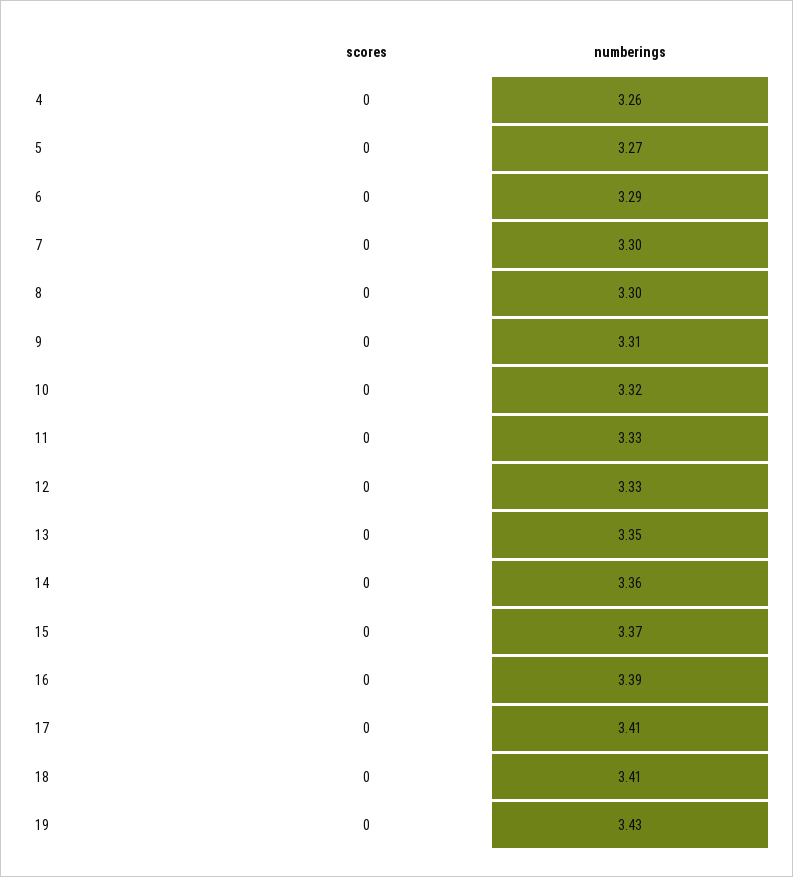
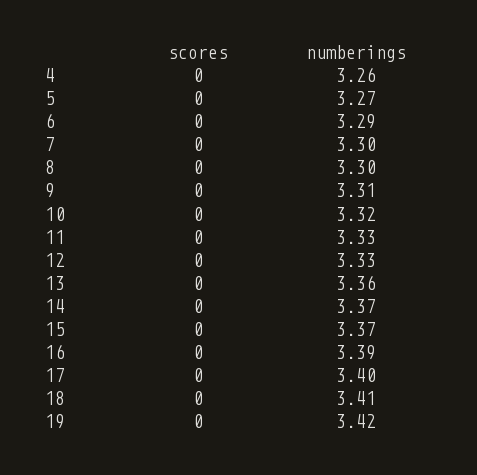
  {
    "scores": {
      "4": 0,
      "5": 0,
      "6": 0,
      "7": 0,
      "8": 0,
      "9": 0,
      "10": 0,
      "11": 0,
      "12": 0,
      "13": 0,
      "14": 0,
      "15": 0,
      "16": 0,
      "17": 0,
      "18": 0,
      "19": 0
    },
    "numberings": {
      "4": 3.26,
      "5": 3.27,
      "6": 3.29,
      "7": 3.3,
      "8": 3.3,
      "9": 3.31,
      "10": 3.32,
      "11": 3.33,
      "12": 3.33,
-     "13": 3.35,
+     "13": 3.36,
-     "14": 3.36,
+     "14": 3.37,
      "15": 3.37,
      "16": 3.39,
-     "17": 3.41,
+     "17": 3.4,
      "18": 3.41,
-     "19": 3.43
+     "19": 3.42
    }
  }

